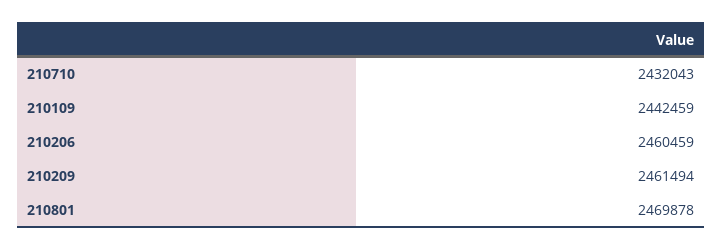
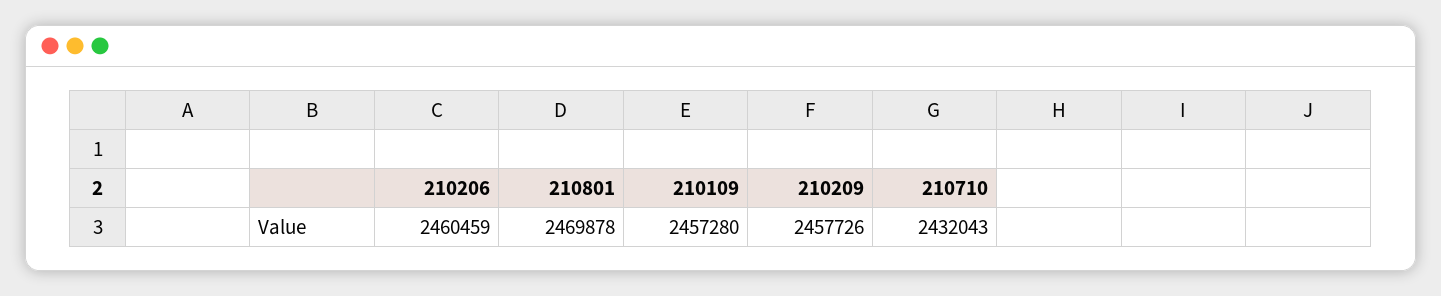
  {
    "210710": 2432043,
-   "210109": 2442459,
+   "210109": 2457280,
    "210206": 2460459,
-   "210209": 2461494,
+   "210209": 2457726,
    "210801": 2469878
  }

